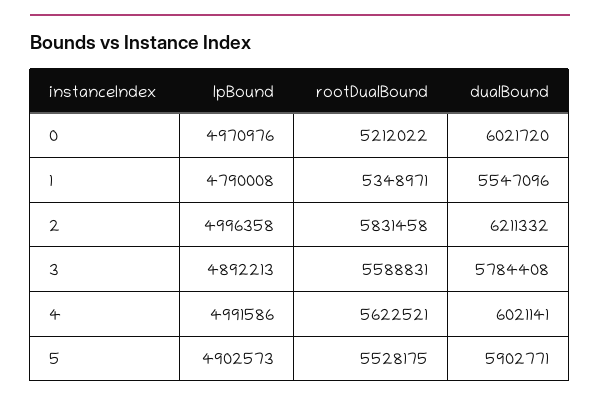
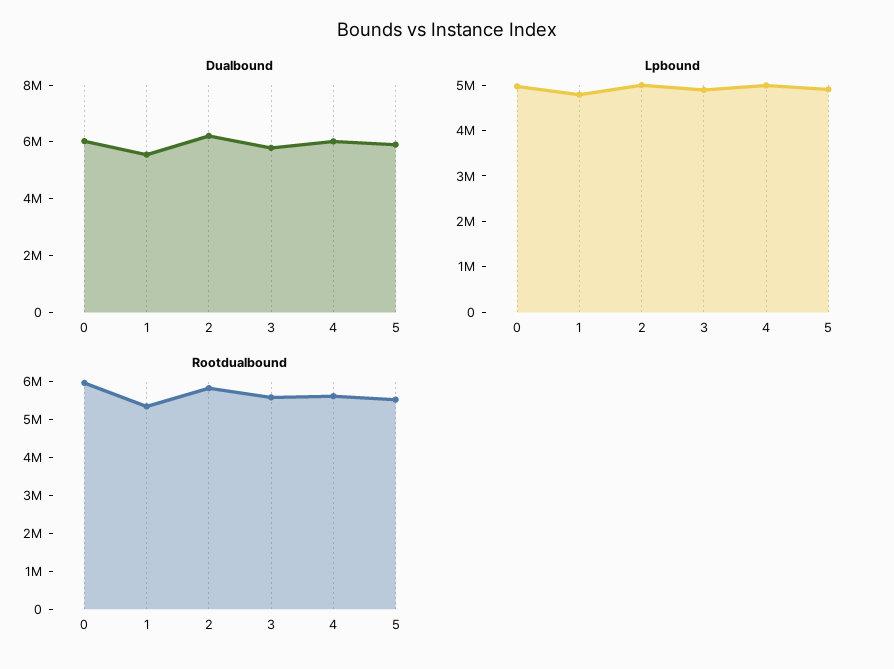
  {
    "lpBound": {
      "0": 4970976,
      "1": 4790008,
      "2": 4996358,
      "3": 4892213,
      "4": 4991586,
      "5": 4902573
    },
    "rootDualBound": {
-     "0": 5212022,
+     "0": 6000000,
      "1": 5348971,
      "2": 5831458,
      "3": 5588831,
      "4": 5622521,
      "5": 5528175
    },
    "dualBound": {
      "0": 6021720,
      "1": 5547096,
      "2": 6211332,
      "3": 5784408,
      "4": 6021141,
      "5": 5902771
    }
  }

